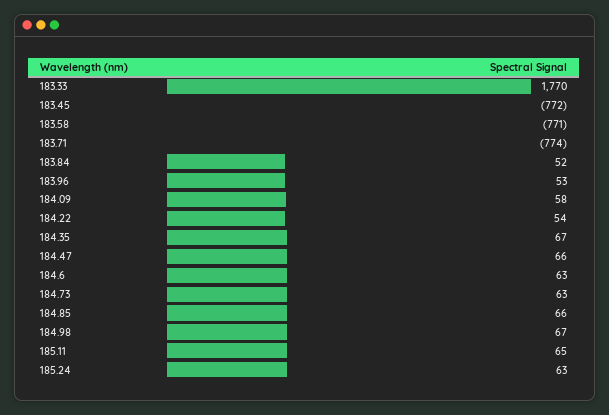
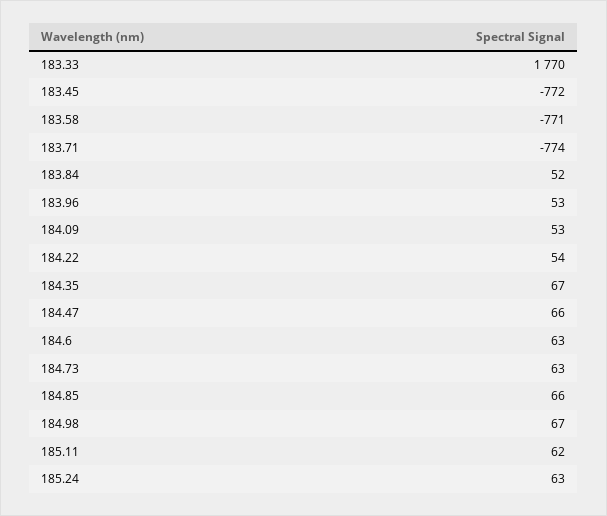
  {
    "183.33": 1770,
    "183.45": -772,
    "183.58": -771,
    "183.71": -774,
    "183.84": 52,
    "183.96": 53,
-   "184.09": 58,
+   "184.09": 53,
    "184.22": 54,
    "184.35": 67,
    "184.47": 66,
    "184.6": 63,
    "184.73": 63,
    "184.85": 66,
    "184.98": 67,
-   "185.11": 65,
+   "185.11": 62,
    "185.24": 63
  }

